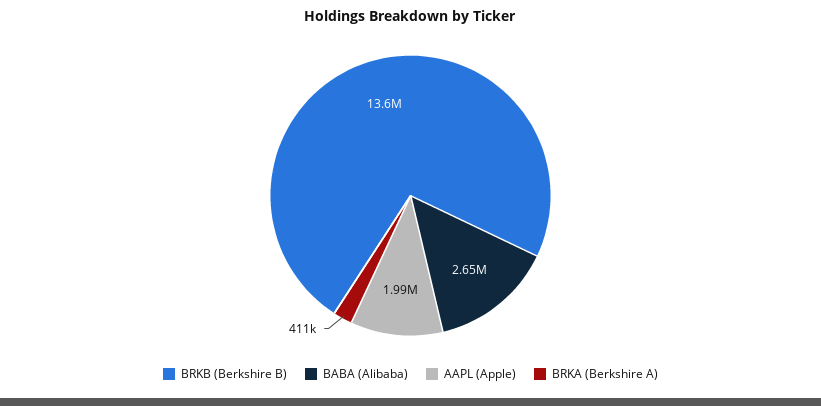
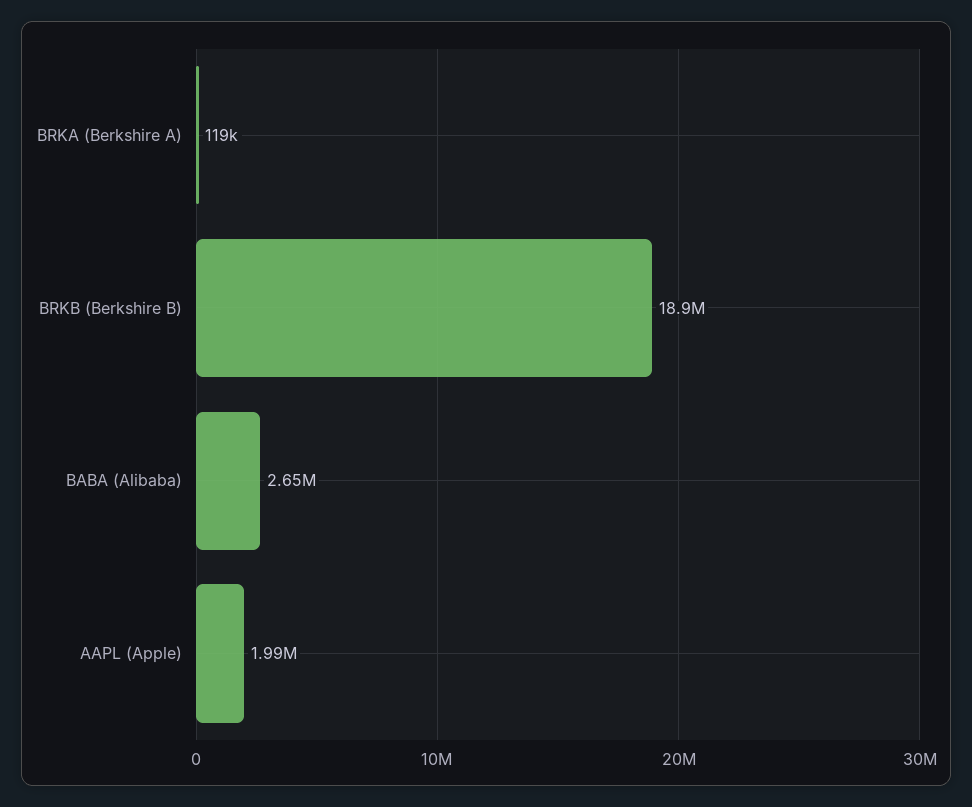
  {
-   "BRKB (Berkshire B)": 13600000,
+   "BRKB (Berkshire B)": 18900000,
    "BABA (Alibaba)": 2650000,
    "AAPL (Apple)": 1990000,
-   "BRKA (Berkshire A)": 411000
+   "BRKA (Berkshire A)": 119000
  }

